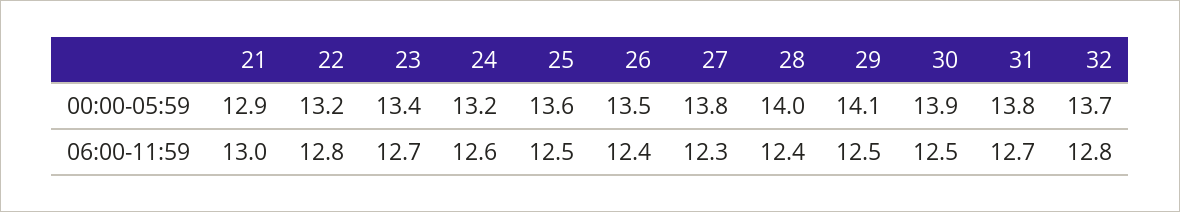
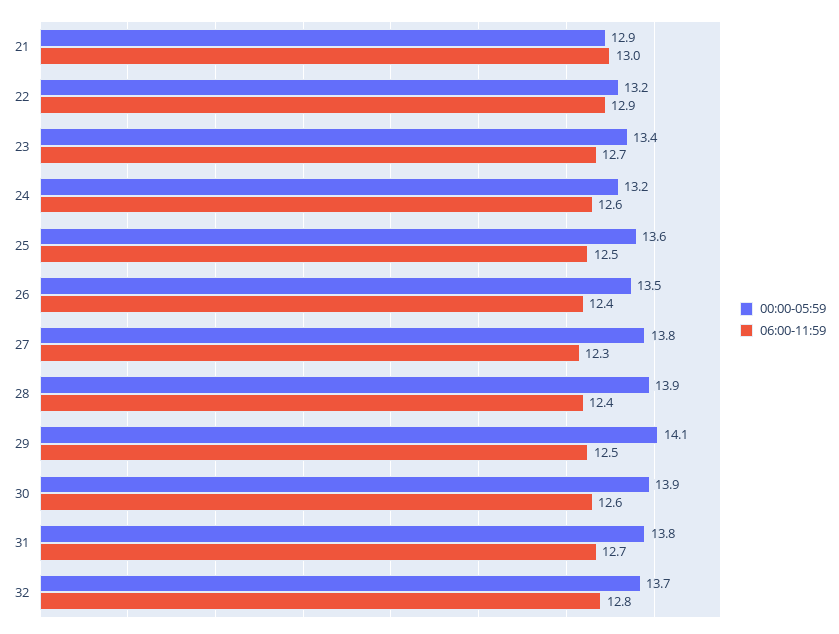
  {
    "00:00-05:59": {
      "21": 12.9,
      "22": 13.2,
      "23": 13.4,
      "24": 13.2,
      "25": 13.6,
      "26": 13.5,
      "27": 13.8,
-     "28": 14,
+     "28": 13.9,
      "29": 14.1,
      "30": 13.9,
      "31": 13.8,
      "32": 13.7
    },
    "06:00-11:59": {
      "21": 13,
-     "22": 12.8,
+     "22": 12.9,
      "23": 12.7,
      "24": 12.6,
      "25": 12.5,
      "26": 12.4,
      "27": 12.3,
      "28": 12.4,
      "29": 12.5,
-     "30": 12.5,
+     "30": 12.6,
      "31": 12.7,
      "32": 12.8
    }
  }

